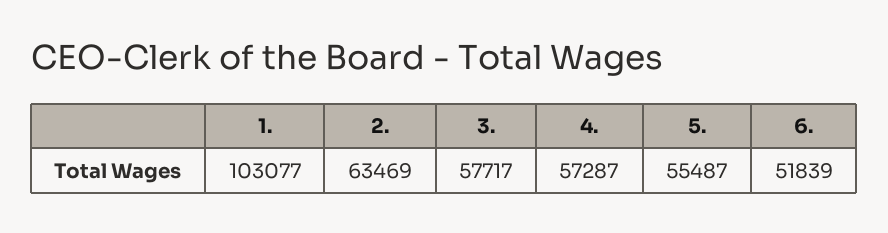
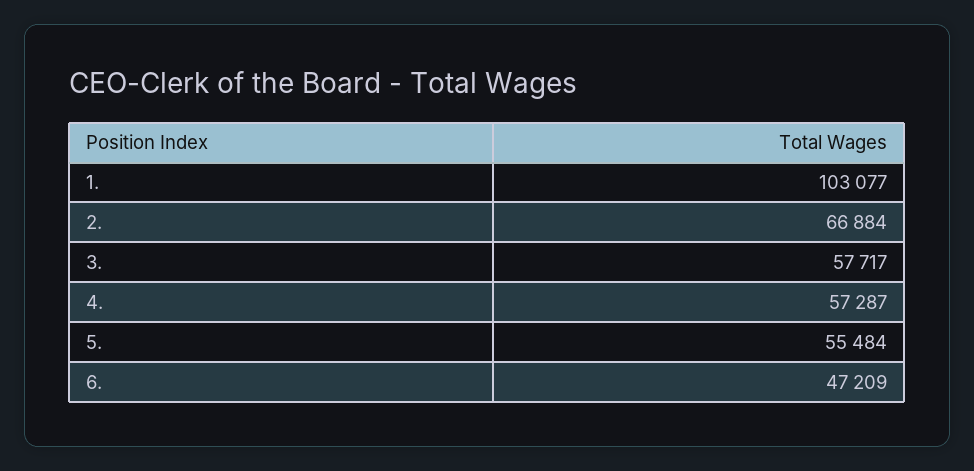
  {
    "1.": 103077,
-   "2.": 63469,
+   "2.": 66884,
    "3.": 57717,
    "4.": 57287,
-   "5.": 55487,
+   "5.": 55484,
-   "6.": 51839
+   "6.": 47209
  }

